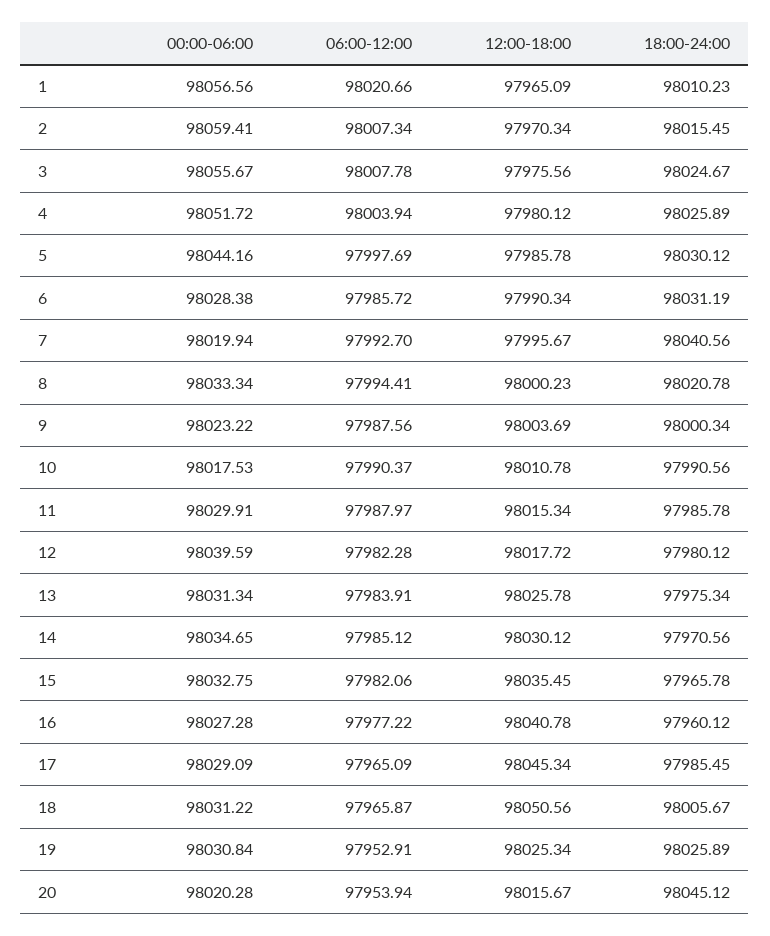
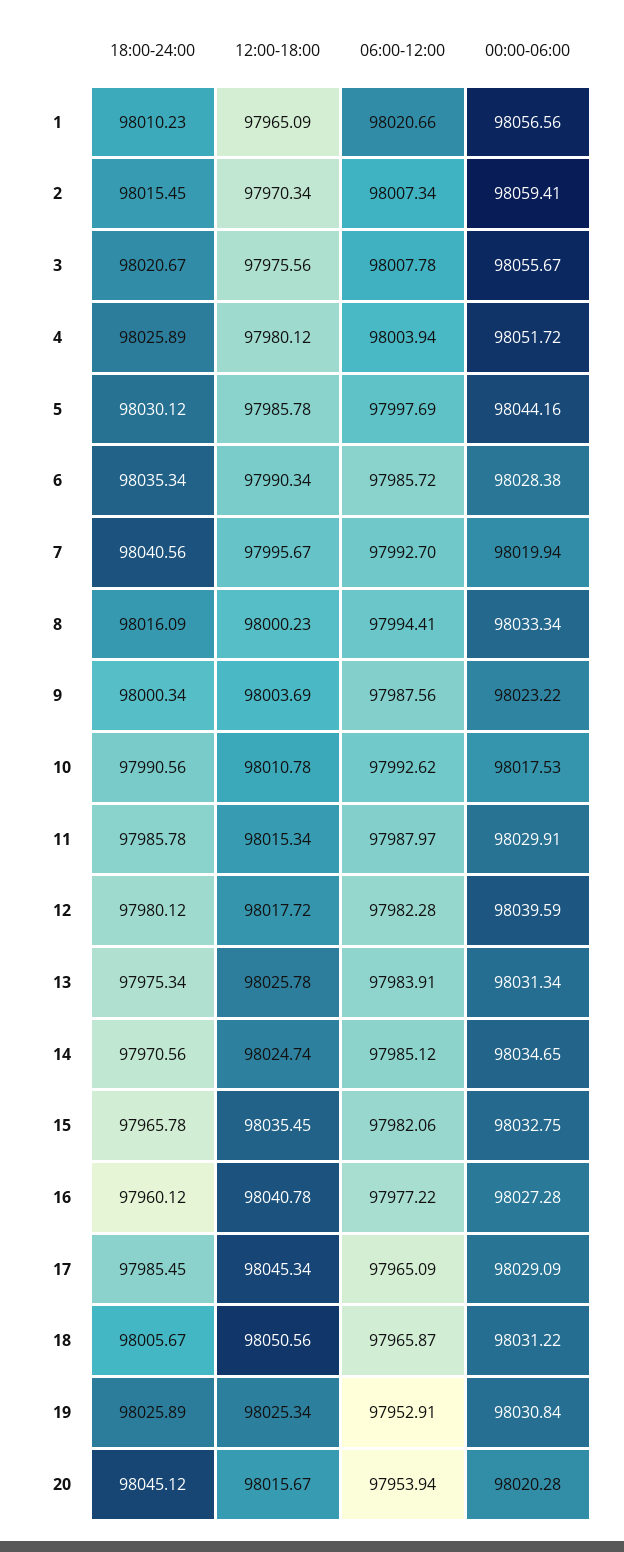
  {
    "00:00-06:00": {
      "1": 98056.56,
      "2": 98059.41,
      "3": 98055.67,
      "4": 98051.72,
      "5": 98044.16,
      "6": 98028.38,
      "7": 98019.94,
      "8": 98033.34,
      "9": 98023.22,
      "10": 98017.53,
      "11": 98029.91,
      "12": 98039.59,
      "13": 98031.34,
      "14": 98034.65,
      "15": 98032.75,
      "16": 98027.28,
      "17": 98029.09,
      "18": 98031.22,
      "19": 98030.84,
      "20": 98020.28
    },
    "06:00-12:00": {
      "1": 98020.66,
      "2": 98007.34,
      "3": 98007.78,
      "4": 98003.94,
      "5": 97997.69,
      "6": 97985.72,
      "7": 97992.7,
      "8": 97994.41,
      "9": 97987.56,
-     "10": 97990.37,
+     "10": 97992.62,
      "11": 97987.97,
      "12": 97982.28,
      "13": 97983.91,
      "14": 97985.12,
      "15": 97982.06,
      "16": 97977.22,
      "17": 97965.09,
      "18": 97965.87,
      "19": 97952.91,
      "20": 97953.94
    },
    "12:00-18:00": {
      "1": 97965.09,
      "2": 97970.34,
      "3": 97975.56,
      "4": 97980.12,
      "5": 97985.78,
      "6": 97990.34,
      "7": 97995.67,
      "8": 98000.23,
      "9": 98003.69,
      "10": 98010.78,
      "11": 98015.34,
      "12": 98017.72,
      "13": 98025.78,
-     "14": 98030.12,
+     "14": 98024.74,
      "15": 98035.45,
      "16": 98040.78,
      "17": 98045.34,
      "18": 98050.56,
      "19": 98025.34,
      "20": 98015.67
    },
    "18:00-24:00": {
      "1": 98010.23,
      "2": 98015.45,
-     "3": 98024.67,
+     "3": 98020.67,
      "4": 98025.89,
      "5": 98030.12,
-     "6": 98031.19,
+     "6": 98035.34,
      "7": 98040.56,
-     "8": 98020.78,
+     "8": 98016.09,
      "9": 98000.34,
      "10": 97990.56,
      "11": 97985.78,
      "12": 97980.12,
      "13": 97975.34,
      "14": 97970.56,
      "15": 97965.78,
      "16": 97960.12,
      "17": 97985.45,
      "18": 98005.67,
      "19": 98025.89,
      "20": 98045.12
    }
  }

